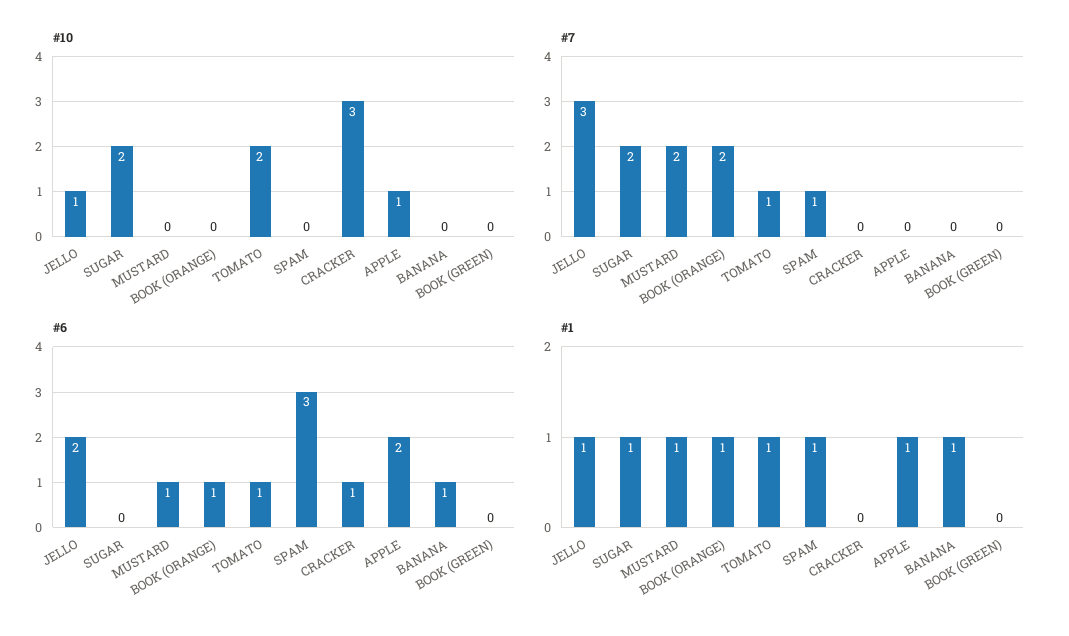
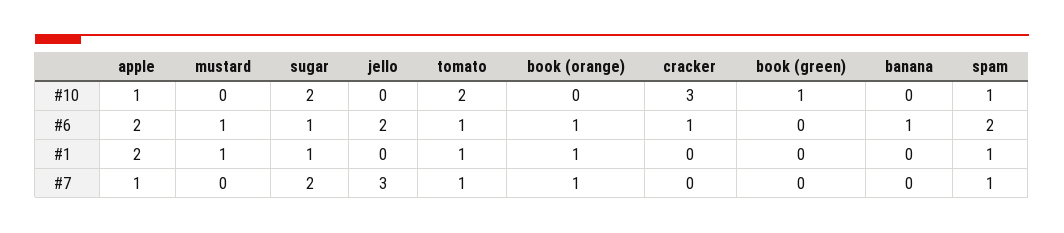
  {
    "#10": {
-     "JELLO": 1,
+     "JELLO": 0,
      "SUGAR": 2,
      "MUSTARD": 0,
      "BOOK (ORANGE)": 0,
      "TOMATO": 2,
-     "SPAM": 0,
+     "SPAM": 1,
      "CRACKER": 3,
      "APPLE": 1,
      "BANANA": 0,
-     "BOOK (GREEN)": 0
+     "BOOK (GREEN)": 1
    },
    "#7": {
      "JELLO": 3,
      "SUGAR": 2,
-     "MUSTARD": 2,
+     "MUSTARD": 0,
-     "BOOK (ORANGE)": 2,
+     "BOOK (ORANGE)": 1,
      "TOMATO": 1,
      "SPAM": 1,
      "CRACKER": 0,
-     "APPLE": 0,
+     "APPLE": 1,
      "BANANA": 0,
      "BOOK (GREEN)": 0
    },
    "#6": {
      "JELLO": 2,
-     "SUGAR": 0,
+     "SUGAR": 1,
      "MUSTARD": 1,
      "BOOK (ORANGE)": 1,
      "TOMATO": 1,
-     "SPAM": 3,
+     "SPAM": 2,
      "CRACKER": 1,
      "APPLE": 2,
      "BANANA": 1,
      "BOOK (GREEN)": 0
    },
    "#1": {
-     "JELLO": 1,
+     "JELLO": 0,
      "SUGAR": 1,
      "MUSTARD": 1,
      "BOOK (ORANGE)": 1,
      "TOMATO": 1,
      "SPAM": 1,
      "CRACKER": 0,
-     "APPLE": 1,
+     "APPLE": 2,
-     "BANANA": 1,
+     "BANANA": 0,
      "BOOK (GREEN)": 0
    }
  }

